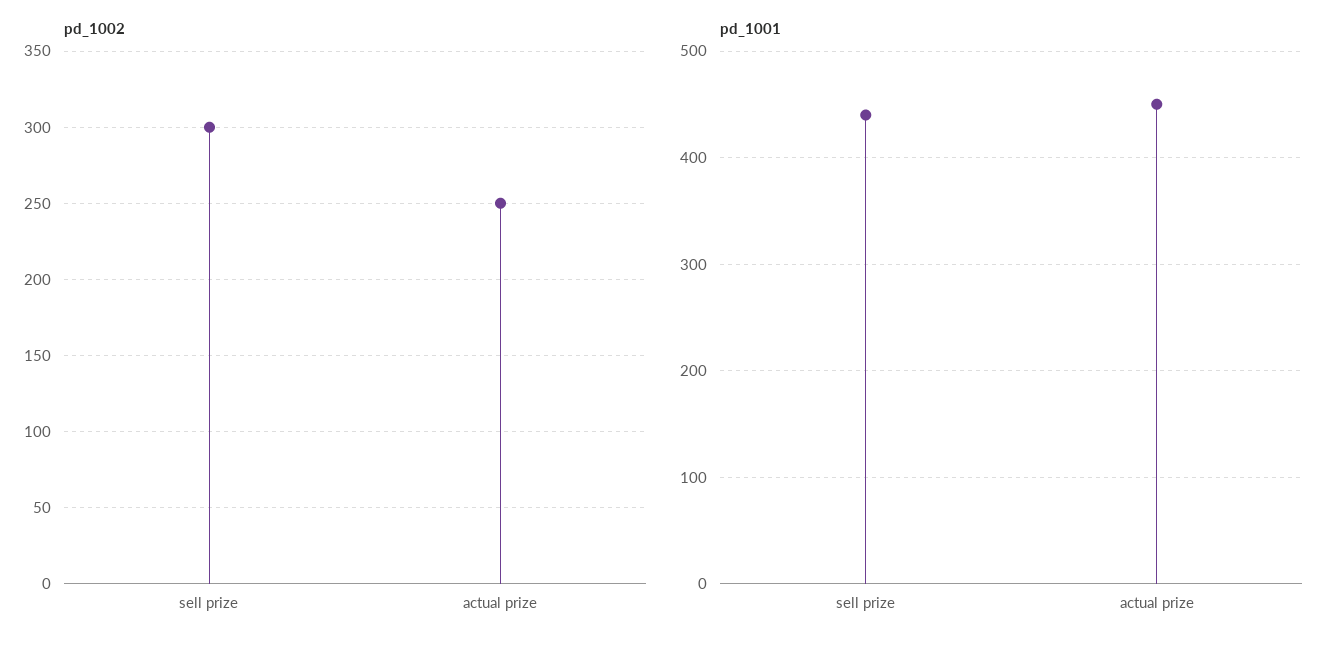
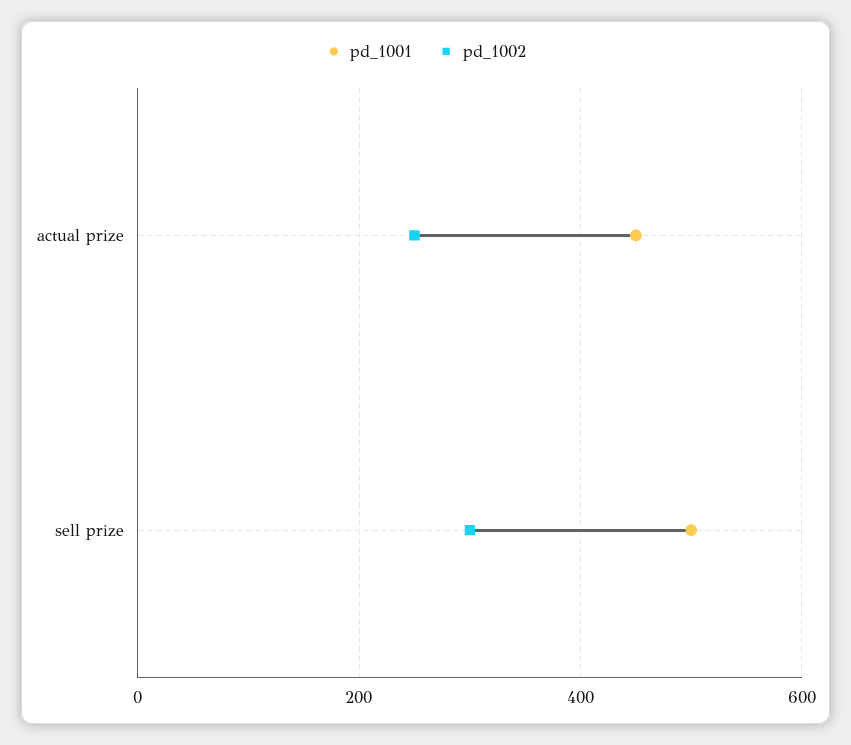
  {
    "pd_1002": {
      "sell prize": 300,
      "actual prize": 250
    },
    "pd_1001": {
-     "sell prize": 440,
+     "sell prize": 500,
      "actual prize": 450
    }
  }

